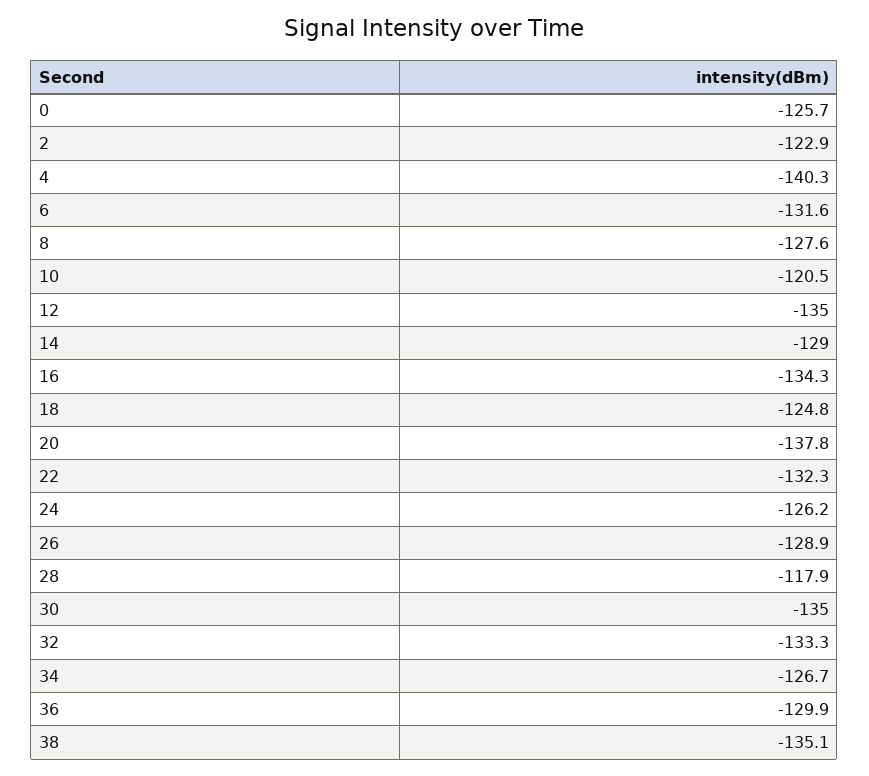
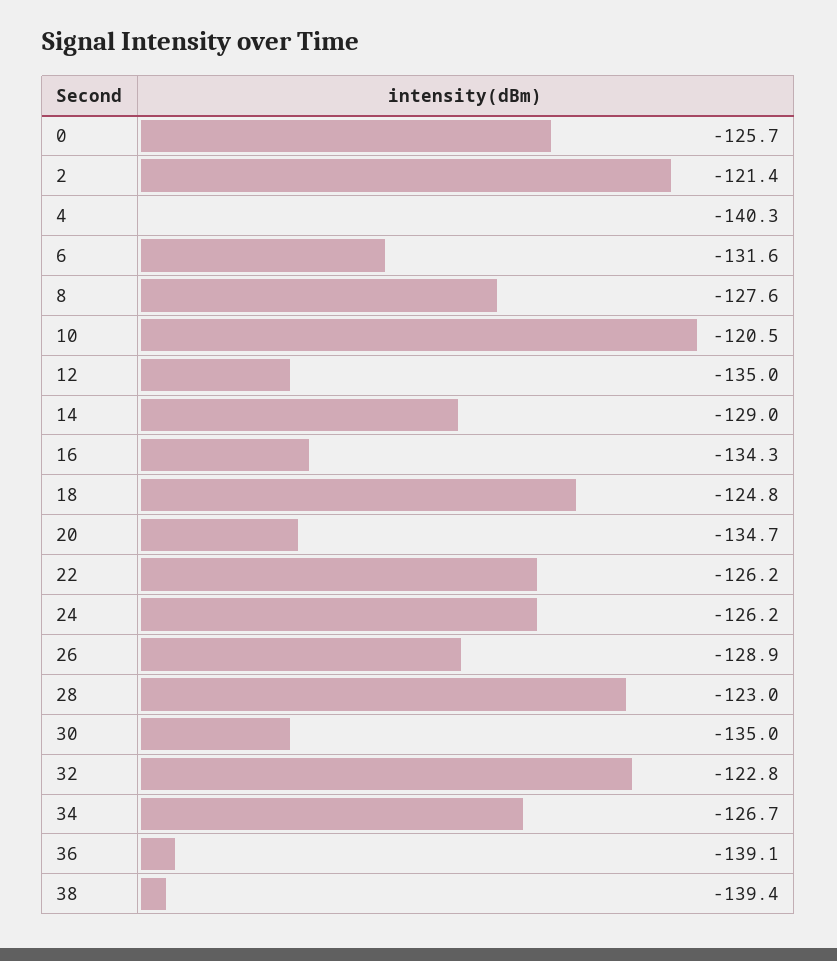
  {
    "0": -125.7,
-   "2": -122.9,
+   "2": -121.4,
    "4": -140.3,
    "6": -131.6,
    "8": -127.6,
    "10": -120.5,
    "12": -135,
    "14": -129,
    "16": -134.3,
    "18": -124.8,
-   "20": -137.8,
+   "20": -134.7,
-   "22": -132.3,
+   "22": -126.2,
    "24": -126.2,
    "26": -128.9,
-   "28": -117.9,
+   "28": -123,
    "30": -135,
-   "32": -133.3,
+   "32": -122.8,
    "34": -126.7,
-   "36": -129.9,
+   "36": -139.1,
-   "38": -135.1
+   "38": -139.4
  }

